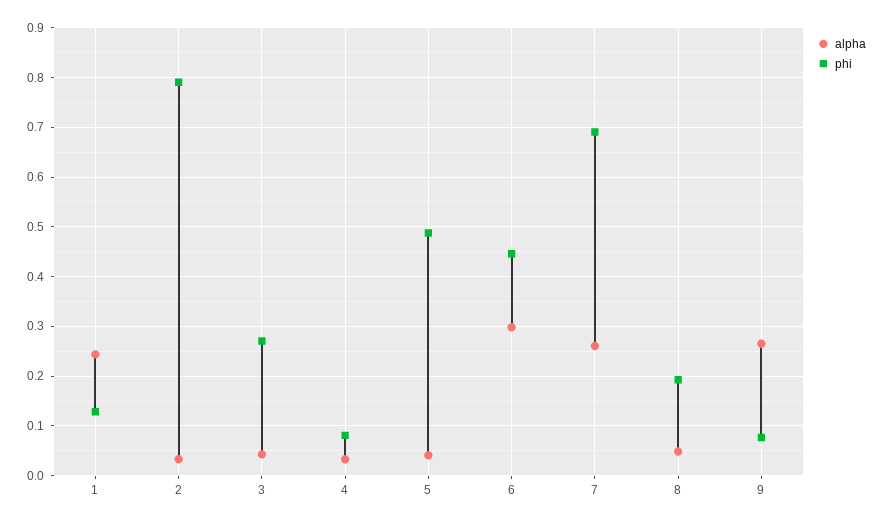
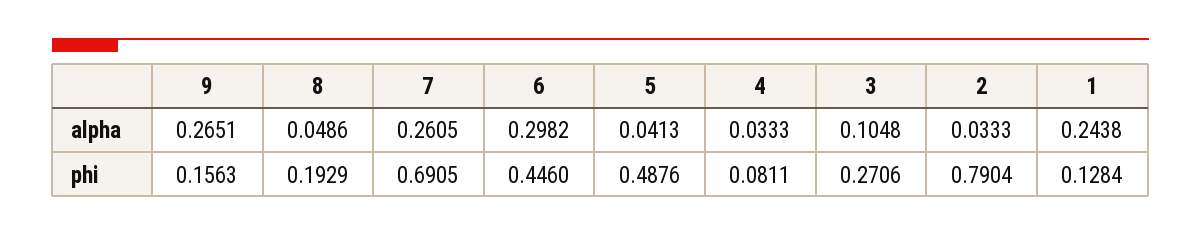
  {
    "alpha": {
      "1": 0.2438,
      "2": 0.0333,
-     "3": 0.04,
+     "3": 0.1048,
      "4": 0.0333,
      "5": 0.0413,
      "6": 0.2982,
      "7": 0.2605,
      "8": 0.0486,
      "9": 0.2651
    },
    "phi": {
      "1": 0.1284,
      "2": 0.7904,
      "3": 0.2706,
      "4": 0.0811,
      "5": 0.4876,
      "6": 0.446,
      "7": 0.6905,
      "8": 0.1929,
-     "9": 0.08
+     "9": 0.1563
    }
  }

